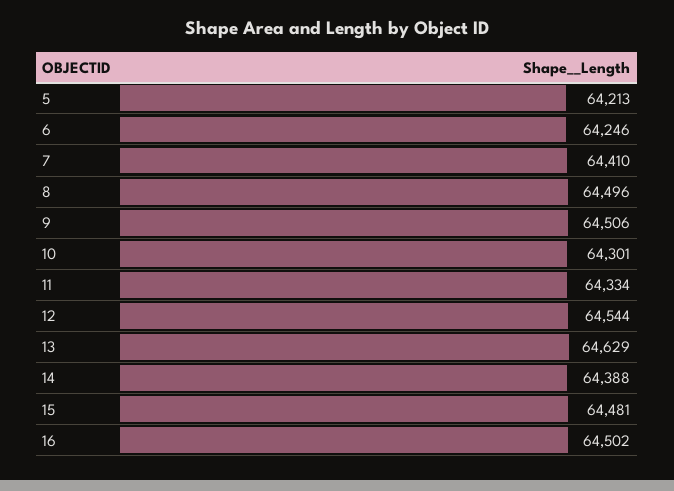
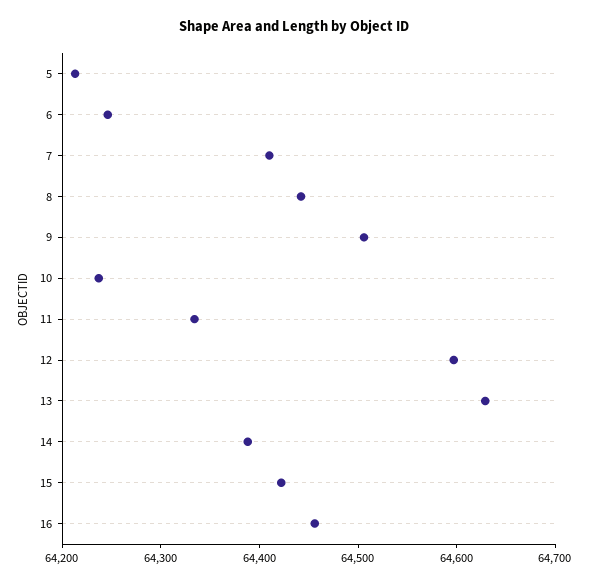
  {
    "5": 64213,
    "6": 64246,
    "7": 64410,
-   "8": 64496,
+   "8": 64440,
    "9": 64506,
-   "10": 64301,
+   "10": 64240,
    "11": 64334,
-   "12": 64544,
+   "12": 64600,
    "13": 64629,
    "14": 64388,
-   "15": 64481,
+   "15": 64420,
-   "16": 64502
+   "16": 64460
  }

